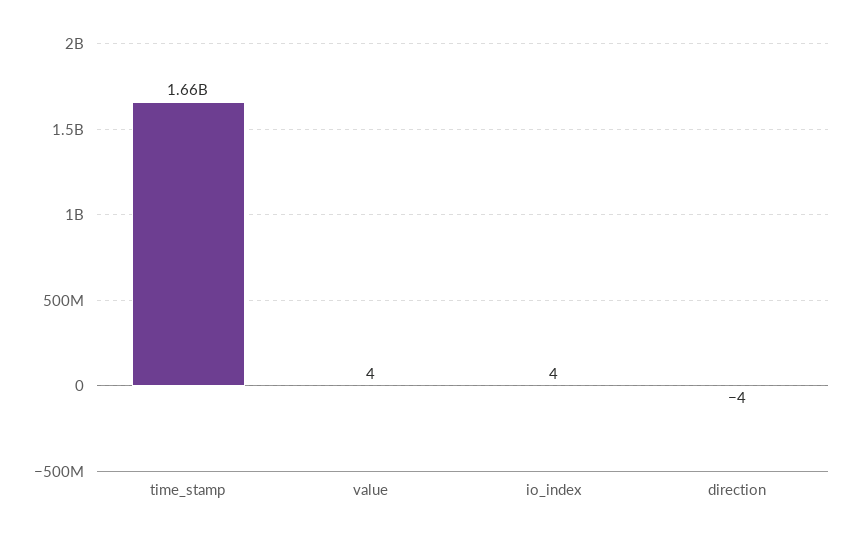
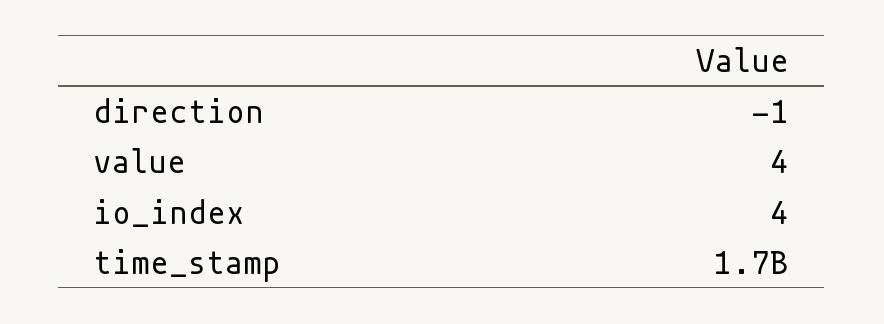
  {
    "time_stamp": 1660000000,
    "value": 4,
    "io_index": 4,
-   "direction": -4
+   "direction": -1
  }

